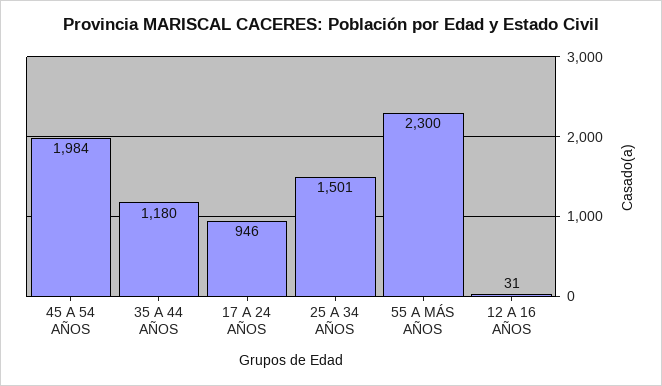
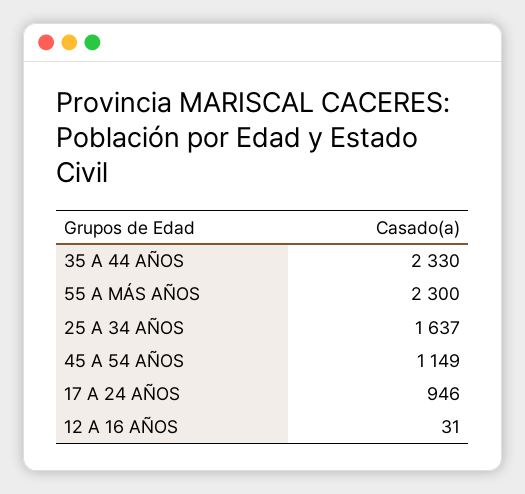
  {
-   "45 A 54 AÑOS": 1984,
+   "45 A 54 AÑOS": 1149,
-   "35 A 44 AÑOS": 1180,
+   "35 A 44 AÑOS": 2330,
    "17 A 24 AÑOS": 946,
-   "25 A 34 AÑOS": 1501,
+   "25 A 34 AÑOS": 1637,
    "55 A MÁS AÑOS": 2300,
    "12 A 16 AÑOS": 31
  }

